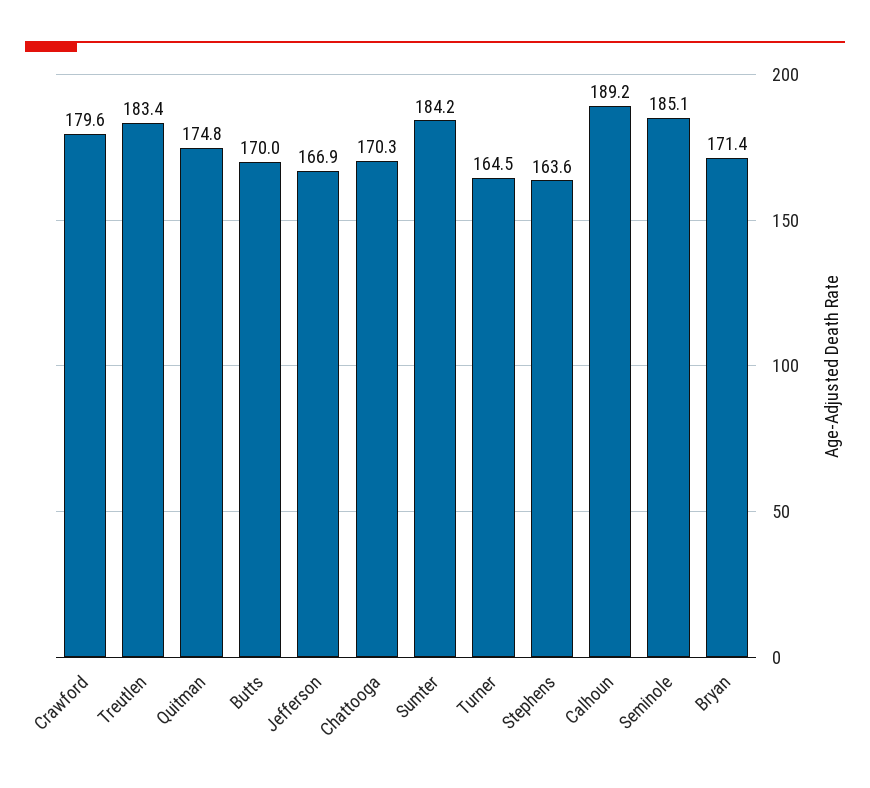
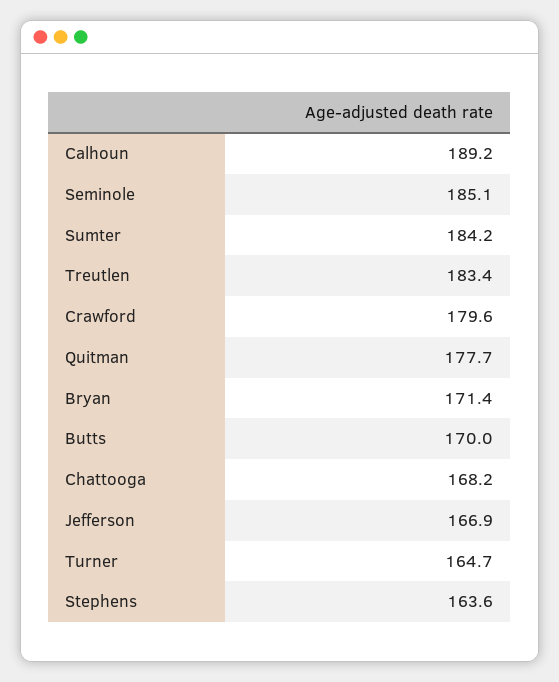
  {
    "Crawford": 179.6,
    "Treutlen": 183.4,
-   "Quitman": 174.8,
+   "Quitman": 177.7,
    "Butts": 170,
    "Jefferson": 166.9,
-   "Chattooga": 170.3,
+   "Chattooga": 168.2,
    "Sumter": 184.2,
-   "Turner": 164.5,
+   "Turner": 164.7,
    "Stephens": 163.6,
    "Calhoun": 189.2,
    "Seminole": 185.1,
    "Bryan": 171.4
  }

